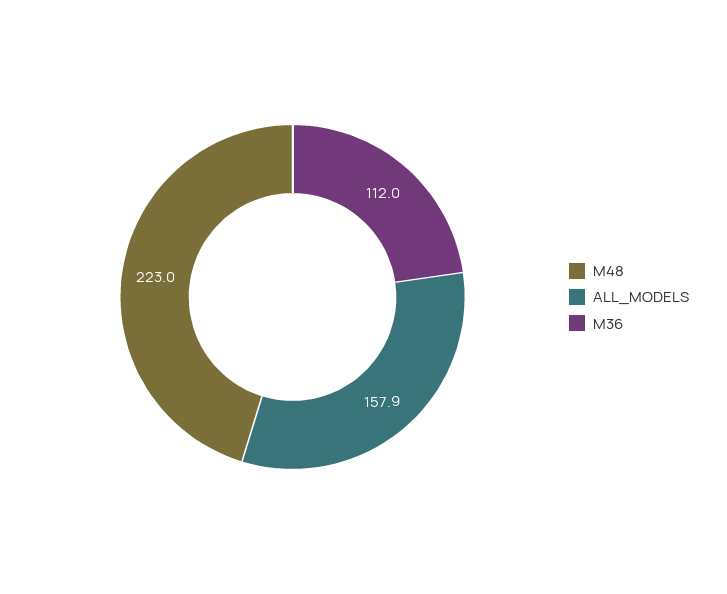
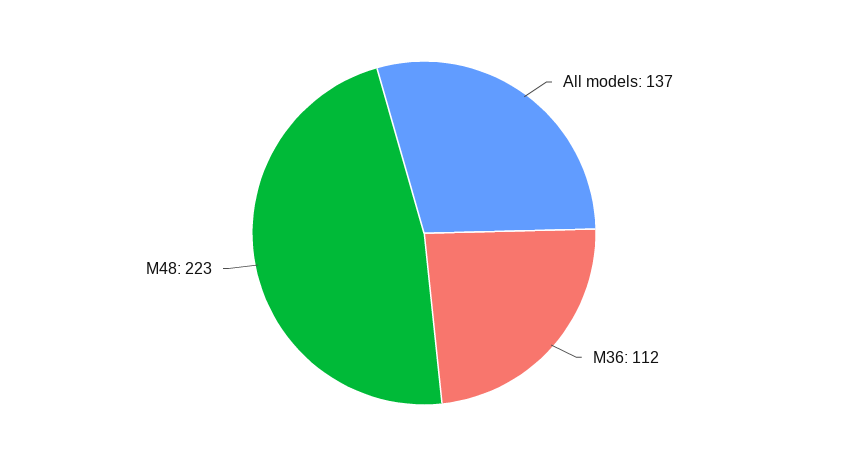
  {
    "M48": 223,
-   "ALL_MODELS": 157.9,
+   "ALL_MODELS": 137,
    "M36": 112
  }

